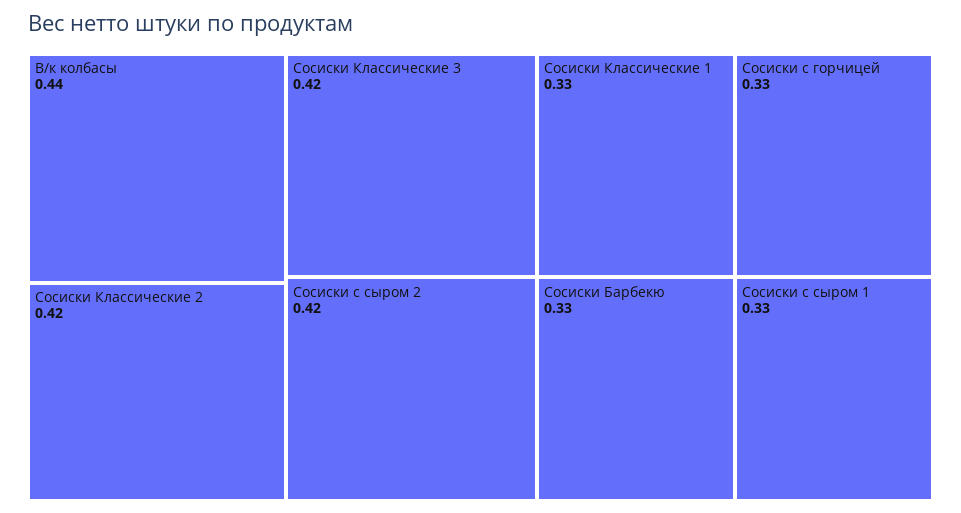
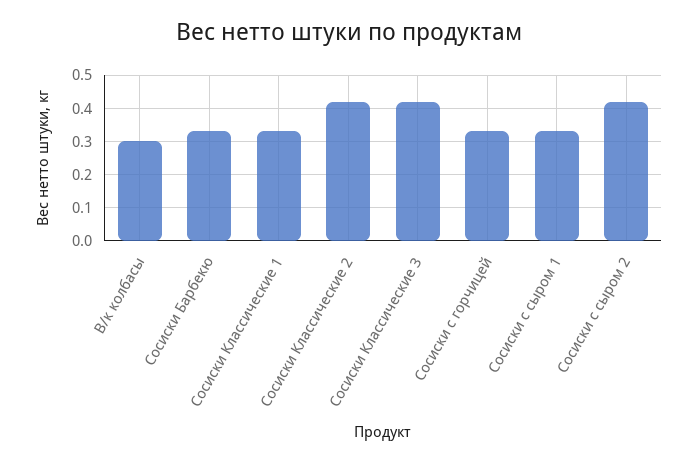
  {
-   "В/к колбасы": 0.44,
+   "В/к колбасы": 0.3,
    "Сосиски Классические 2": 0.42,
    "Сосиски Классические 3": 0.42,
    "Сосиски с сыром 2": 0.42,
    "Сосиски Классические 1": 0.33,
    "Сосиски с горчицей": 0.33,
    "Сосиски Барбекю": 0.33,
    "Сосиски с сыром 1": 0.33
  }

